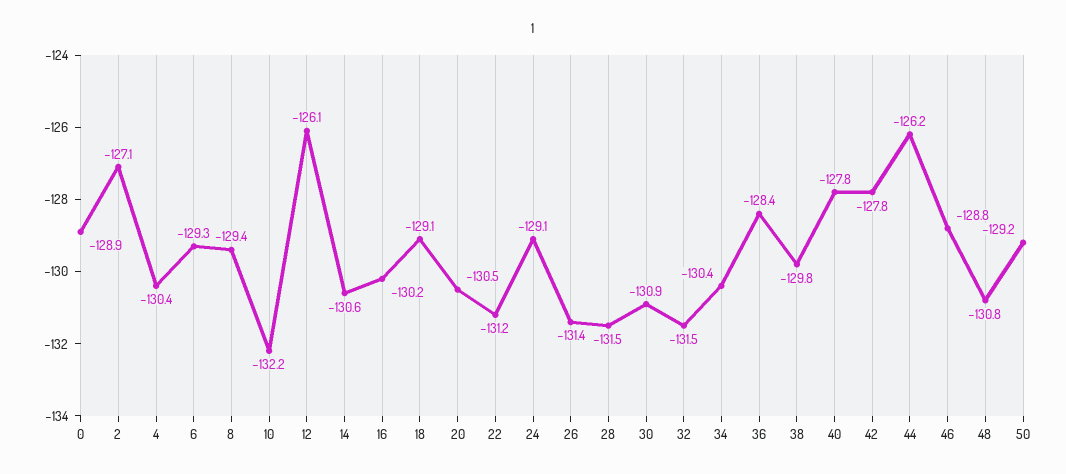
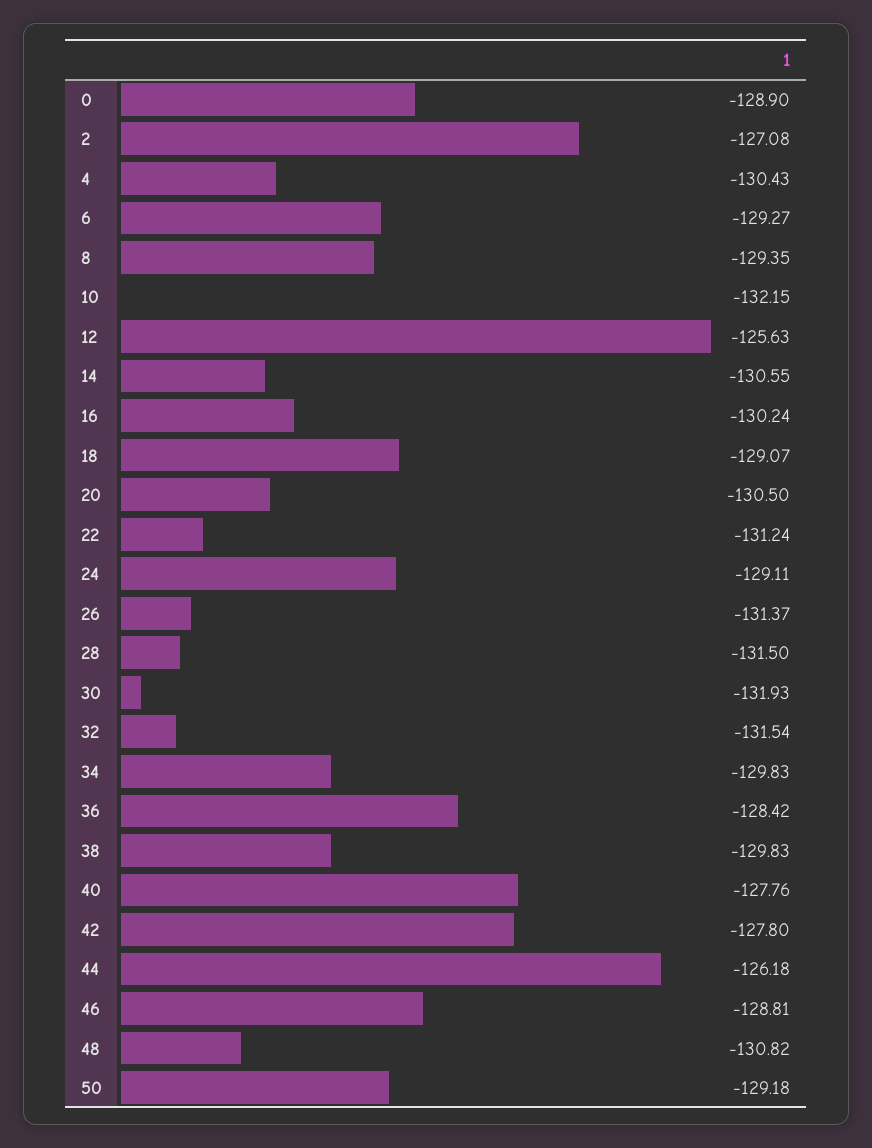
  {
    "0": -128.9,
    "2": -127.08,
    "4": -130.43,
    "6": -129.27,
    "8": -129.35,
    "10": -132.15,
-   "12": -126.1,
+   "12": -125.63,
    "14": -130.55,
    "16": -130.24,
    "18": -129.07,
    "20": -130.5,
    "22": -131.24,
    "24": -129.11,
    "26": -131.37,
    "28": -131.5,
-   "30": -130.9,
+   "30": -131.93,
    "32": -131.54,
-   "34": -130.4,
+   "34": -129.83,
    "36": -128.42,
    "38": -129.83,
    "40": -127.76,
    "42": -127.8,
    "44": -126.18,
    "46": -128.81,
    "48": -130.82,
    "50": -129.18
  }

